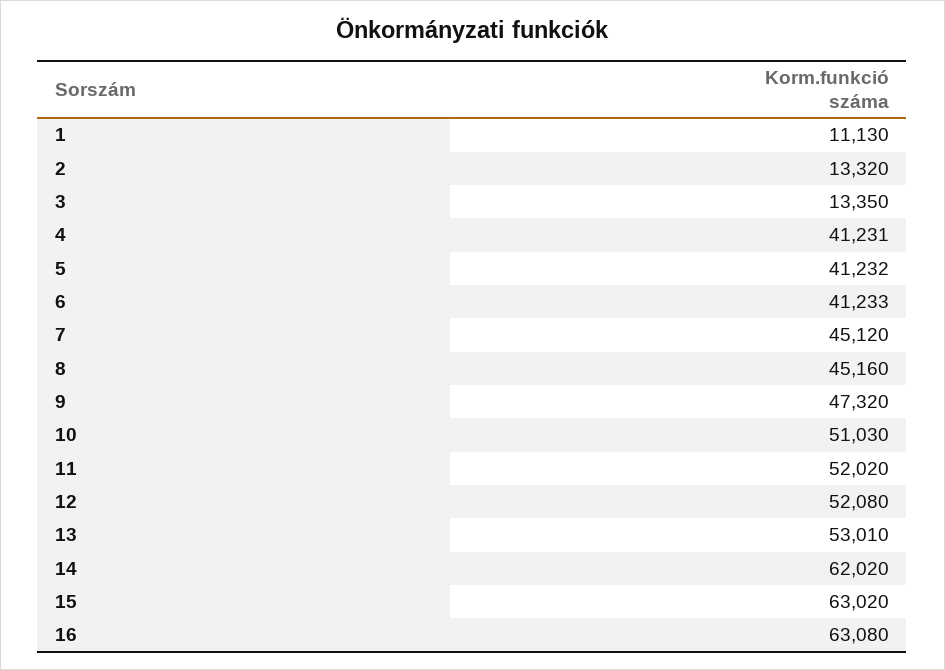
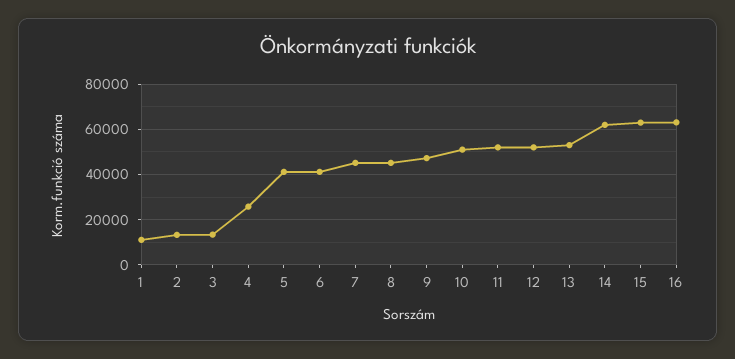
  {
    "1": 11130,
    "2": 13320,
    "3": 13350,
-   "4": 41231,
+   "4": 25000,
    "5": 41232,
    "6": 41233,
    "7": 45120,
    "8": 45160,
    "9": 47320,
    "10": 51030,
    "11": 52020,
    "12": 52080,
    "13": 53010,
    "14": 62020,
    "15": 63020,
    "16": 63080
  }

